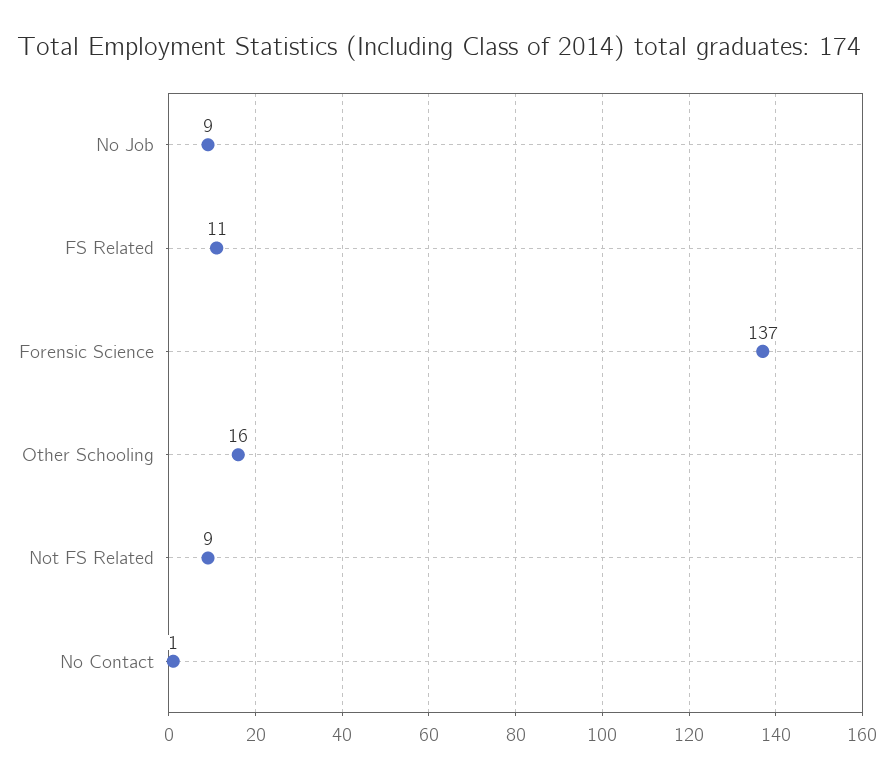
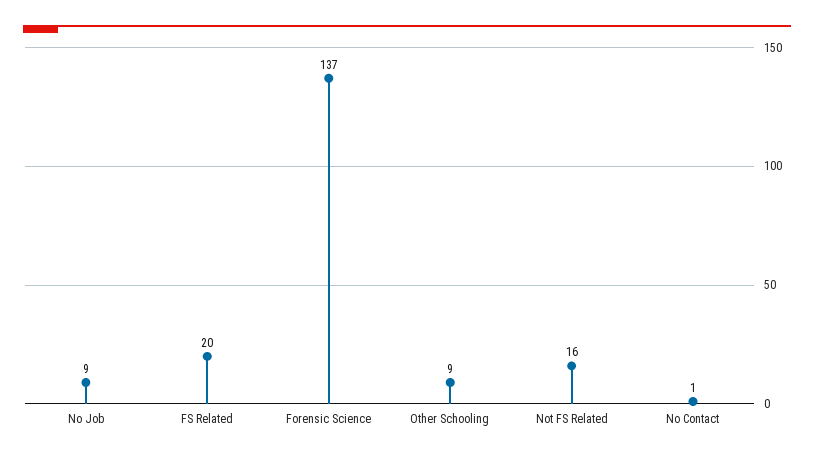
  {
    "No Job": 9,
-   "FS Related": 11,
+   "FS Related": 20,
    "Forensic Science": 137,
-   "Other Schooling": 16,
+   "Other Schooling": 9,
-   "Not FS Related": 9,
+   "Not FS Related": 16,
    "No Contact": 1
  }

